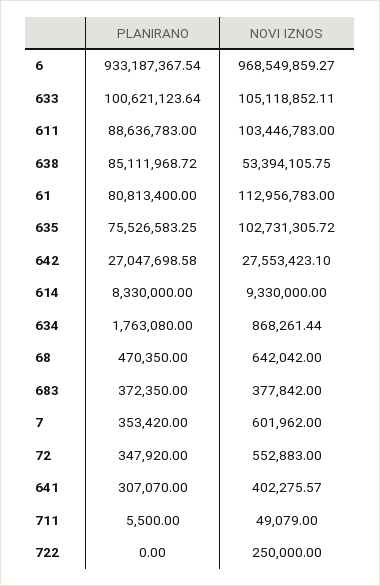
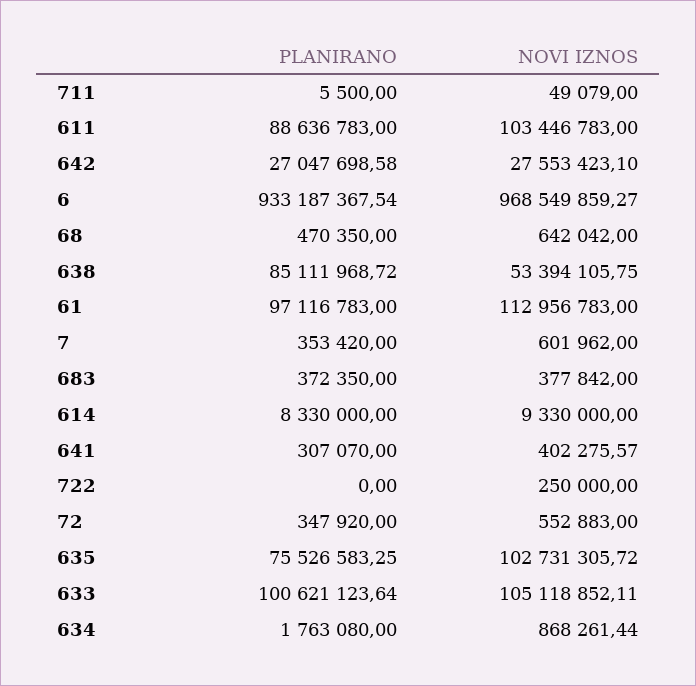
  {
    "PLANIRANO": {
      "6": 933187367.54,
      "633": 100621123.64,
      "611": 88636783,
      "638": 85111968.72,
-     "61": 80813400,
+     "61": 97116783,
      "635": 75526583.25,
      "642": 27047698.58,
      "614": 8330000,
      "634": 1763080,
      "68": 470350,
      "683": 372350,
      "7": 353420,
      "72": 347920,
      "641": 307070,
      "711": 5500,
      "722": 0
    },
    "NOVI IZNOS": {
      "6": 968549859.27,
      "633": 105118852.11,
      "611": 103446783,
      "638": 53394105.75,
      "61": 112956783,
      "635": 102731305.72,
      "642": 27553423.1,
      "614": 9330000,
      "634": 868261.44,
      "68": 642042,
      "683": 377842,
      "7": 601962,
      "72": 552883,
      "641": 402275.57,
      "711": 49079,
      "722": 250000
    }
  }

